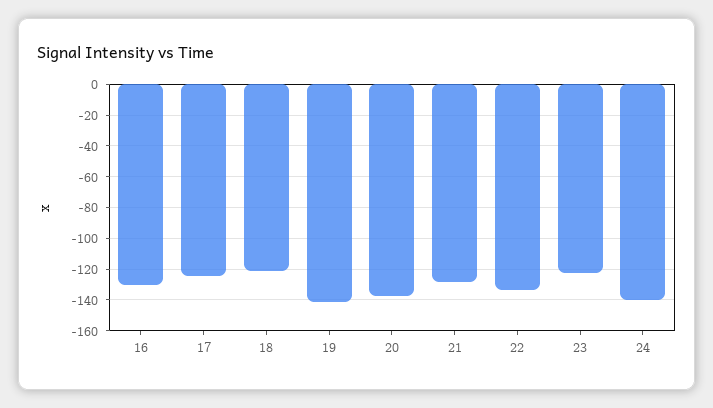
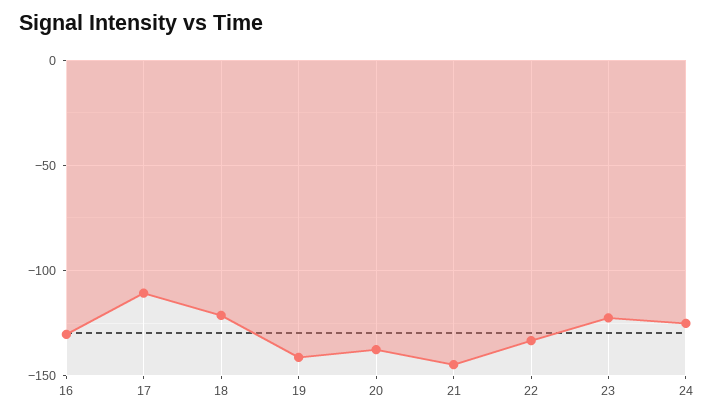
  {
    "16": -130,
-   "17": -125,
+   "17": -110,
    "18": -120,
    "19": -140,
    "20": -140,
-   "21": -130,
+   "21": -145,
    "22": -135,
    "23": -125,
-   "24": -140
+   "24": -125
  }

